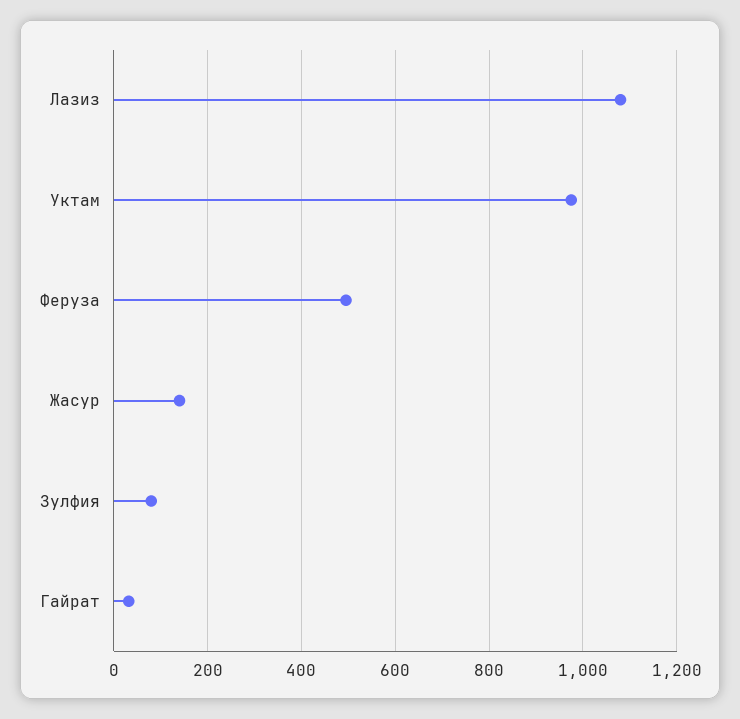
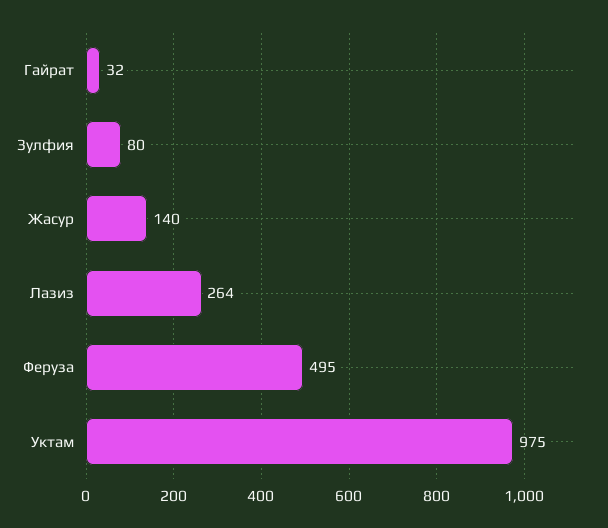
  {
-   "Лазиз": 1080,
+   "Лазиз": 264,
    "Уктам": 975,
    "Феруза": 495,
    "Жасур": 140,
    "Зулфия": 80,
    "Гайрат": 32
  }

